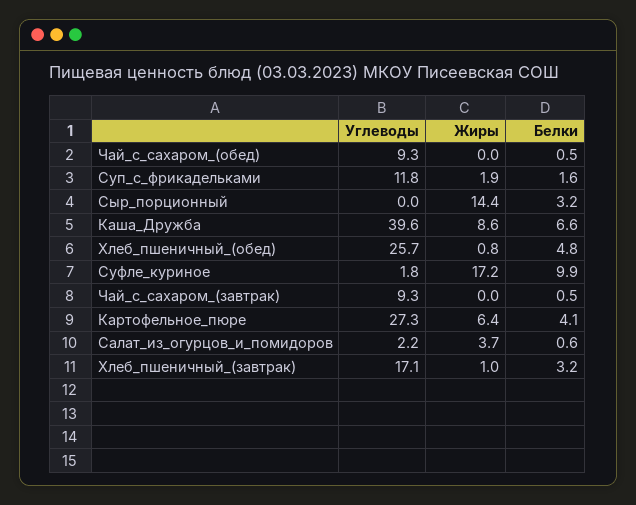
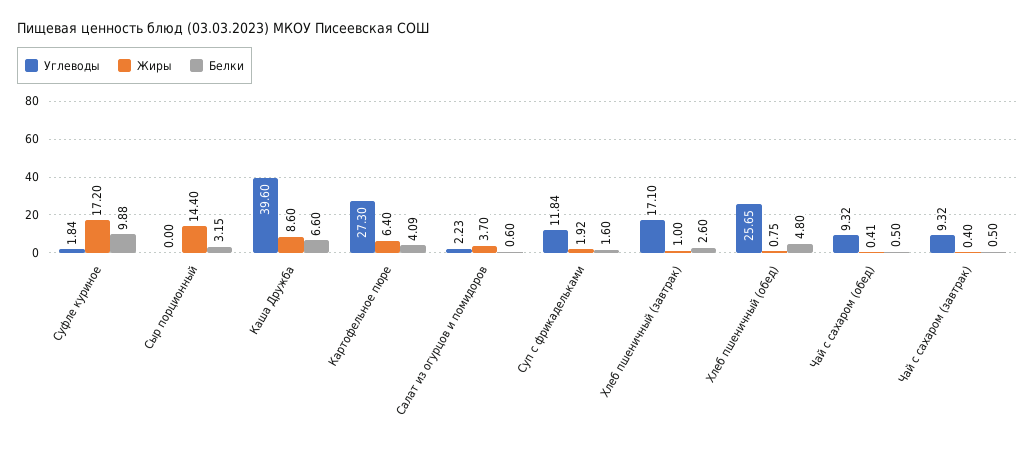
  {
    "Углеводы": {
      "Чай_с_сахаром_(обед)": 9.32,
      "Суп_с_фрикадельками": 11.84,
      "Сыр_порционный": 0,
      "Каша_Дружба": 39.6,
      "Хлеб_пшеничный_(обед)": 25.65,
      "Суфле_куриное": 1.84,
      "Чай_с_сахаром_(завтрак)": 9.32,
      "Картофельное_пюре": 27.3,
      "Салат_из_огурцов_и_помидоров": 2.23,
      "Хлеб_пшеничный_(завтрак)": 17.1
    },
    "Жиры": {
-     "Чай_с_сахаром_(обед)": 0,
+     "Чай_с_сахаром_(обед)": 0.41,
      "Суп_с_фрикадельками": 1.92,
      "Сыр_порционный": 14.4,
      "Каша_Дружба": 8.6,
      "Хлеб_пшеничный_(обед)": 0.75,
      "Суфле_куриное": 17.2,
-     "Чай_с_сахаром_(завтрак)": 0,
+     "Чай_с_сахаром_(завтрак)": 0.4,
      "Картофельное_пюре": 6.4,
      "Салат_из_огурцов_и_помидоров": 3.7,
      "Хлеб_пшеничный_(завтрак)": 1
    },
    "Белки": {
      "Чай_с_сахаром_(обед)": 0.5,
      "Суп_с_фрикадельками": 1.6,
      "Сыр_порционный": 3.15,
      "Каша_Дружба": 6.6,
      "Хлеб_пшеничный_(обед)": 4.8,
      "Суфле_куриное": 9.88,
      "Чай_с_сахаром_(завтрак)": 0.5,
      "Картофельное_пюре": 4.09,
      "Салат_из_огурцов_и_помидоров": 0.6,
-     "Хлеб_пшеничный_(завтрак)": 3.2
+     "Хлеб_пшеничный_(завтрак)": 2.6
    }
  }

